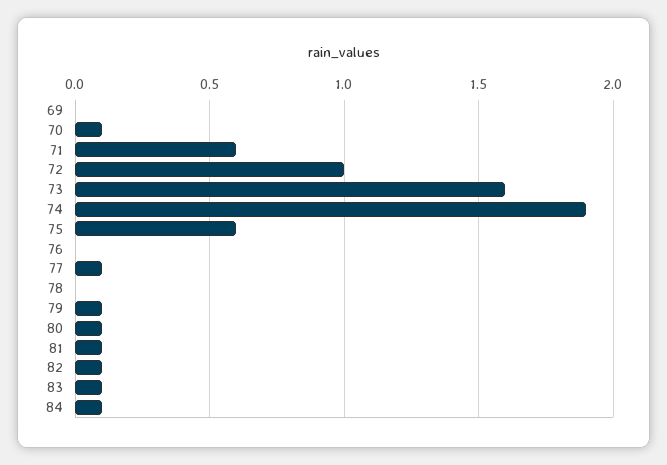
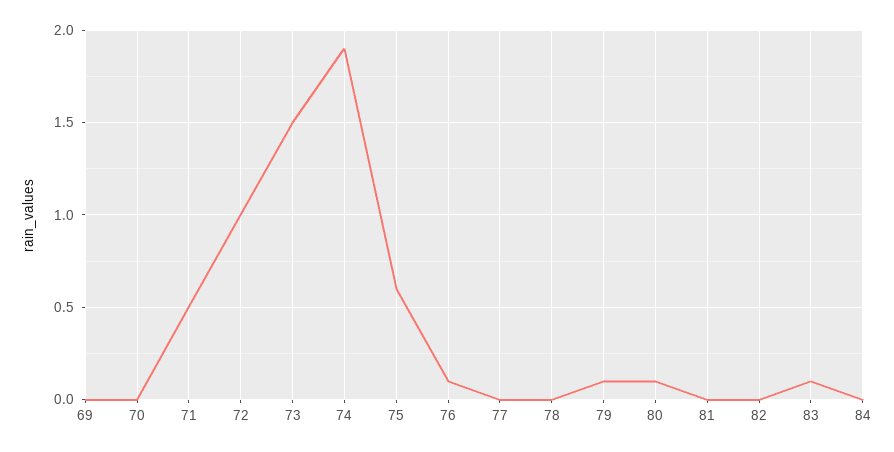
  {
    "69": 0,
-   "70": 0.1,
+   "70": 0,
-   "71": 0.6,
+   "71": 0.5,
    "72": 1,
-   "73": 1.6,
+   "73": 1.5,
    "74": 1.9,
    "75": 0.6,
-   "76": 0,
+   "76": 0.1,
-   "77": 0.1,
+   "77": 0,
    "78": 0,
    "79": 0.1,
    "80": 0.1,
-   "81": 0.1,
+   "81": 0,
-   "82": 0.1,
+   "82": 0,
    "83": 0.1,
-   "84": 0.1
+   "84": 0
  }

